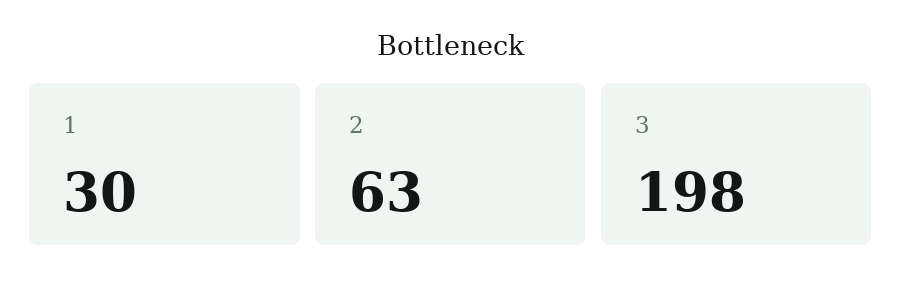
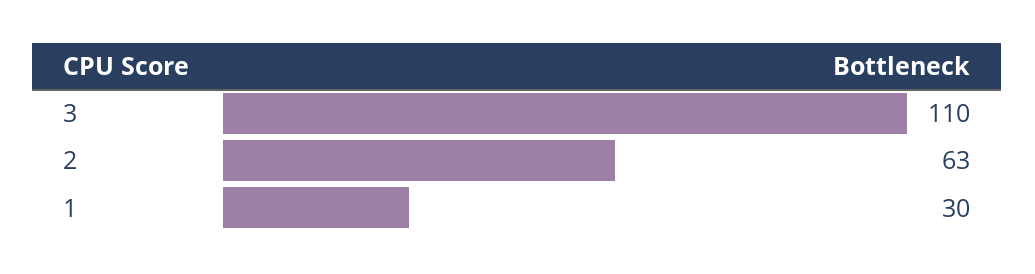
  {
    "1": 30,
    "2": 63,
-   "3": 198
+   "3": 110
  }

